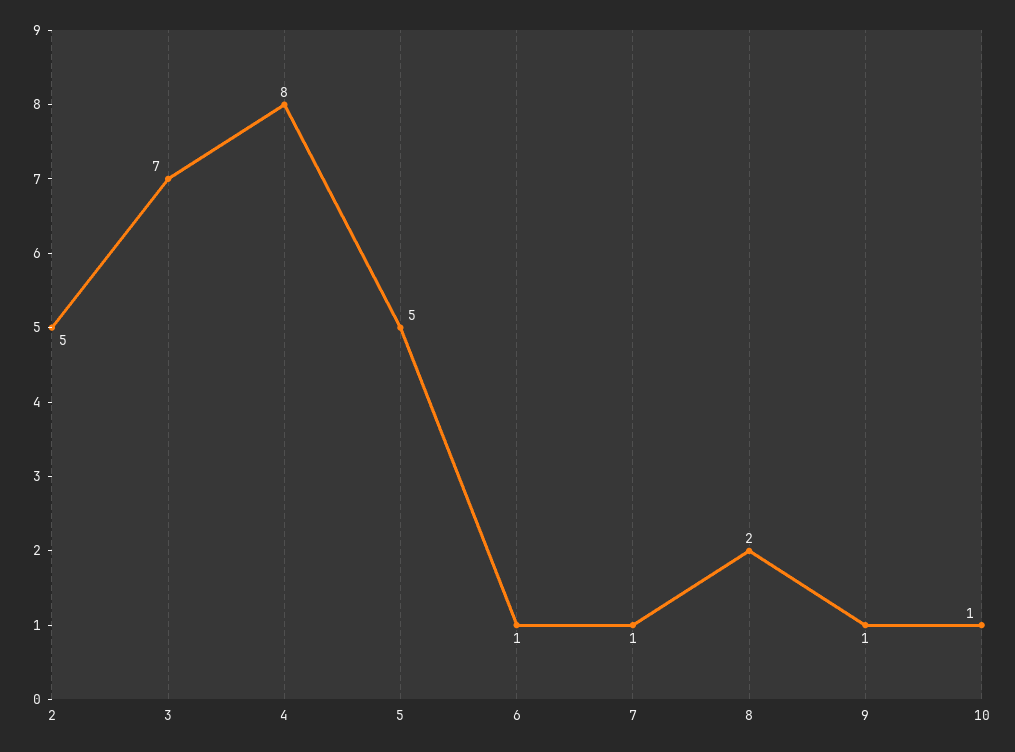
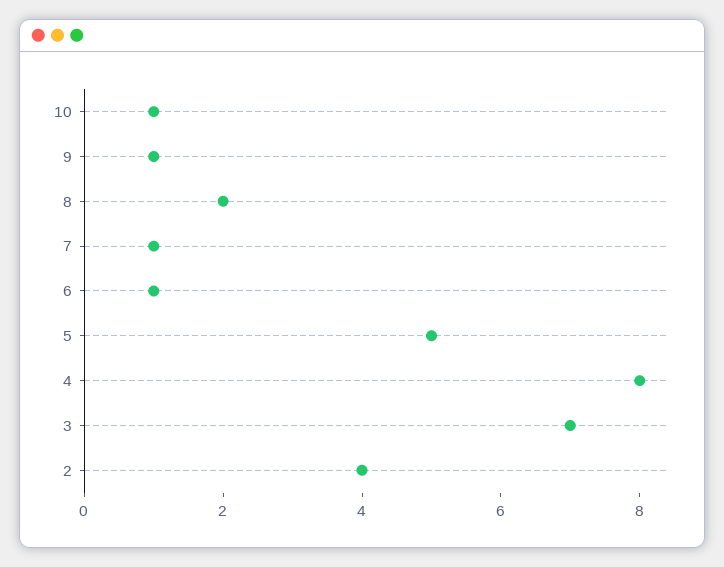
  {
-   "2": 5,
+   "2": 4,
    "3": 7,
    "4": 8,
    "5": 5,
    "6": 1,
    "7": 1,
    "8": 2,
    "9": 1,
    "10": 1
  }

